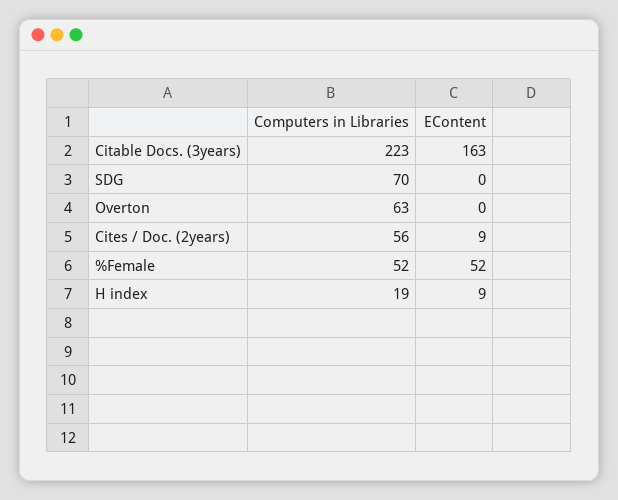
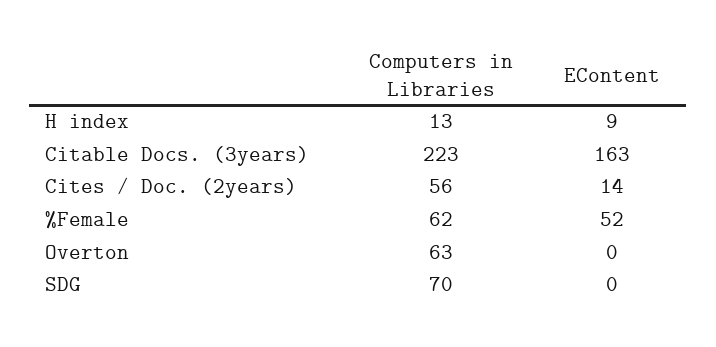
  {
    "Computers in Libraries": {
      "Citable Docs. (3years)": 223,
      "SDG": 70,
      "Overton": 63,
      "Cites / Doc. (2years)": 56,
-     "%Female": 52,
+     "%Female": 62,
-     "H index": 19
+     "H index": 13
    },
    "EContent": {
      "Citable Docs. (3years)": 163,
      "SDG": 0,
      "Overton": 0,
-     "Cites / Doc. (2years)": 9,
+     "Cites / Doc. (2years)": 14,
      "%Female": 52,
      "H index": 9
    }
  }

